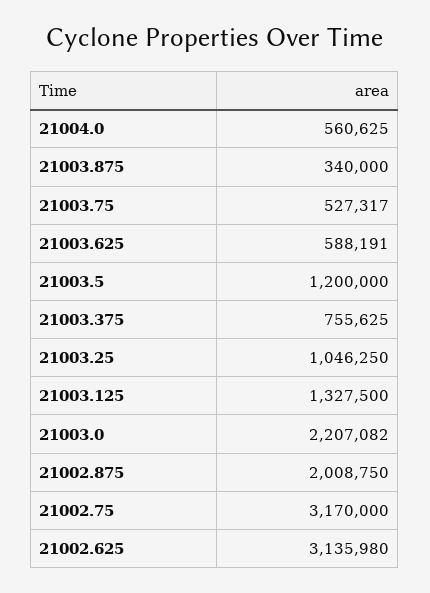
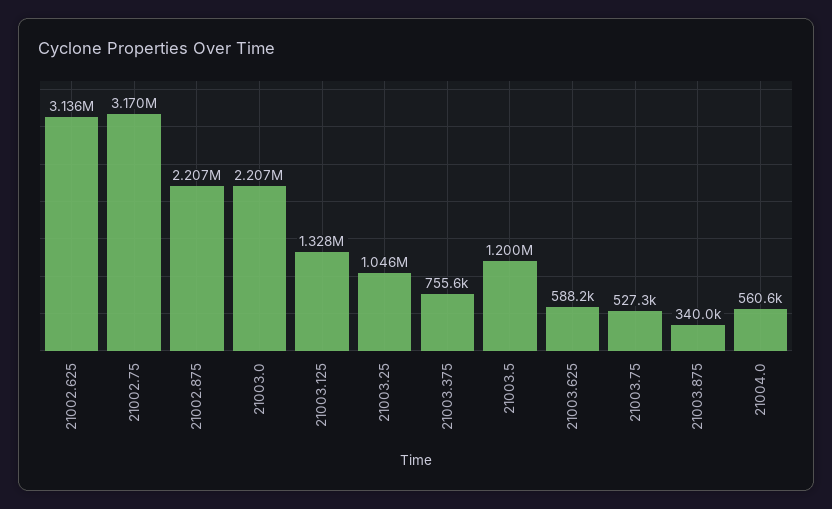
  {
    "21004.0": 560625,
    "21003.875": 340000,
    "21003.75": 527317,
    "21003.625": 588191,
    "21003.5": 1200000,
    "21003.375": 755625,
    "21003.25": 1046250,
    "21003.125": 1327500,
    "21003.0": 2207082,
-   "21002.875": 2008750,
+   "21002.875": 2207000,
    "21002.75": 3170000,
    "21002.625": 3135980
  }

